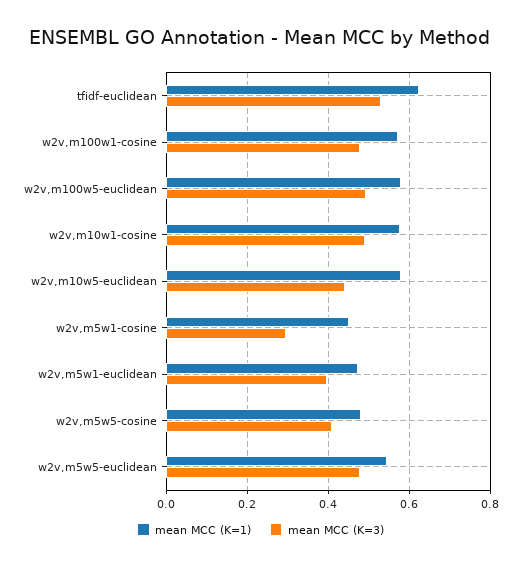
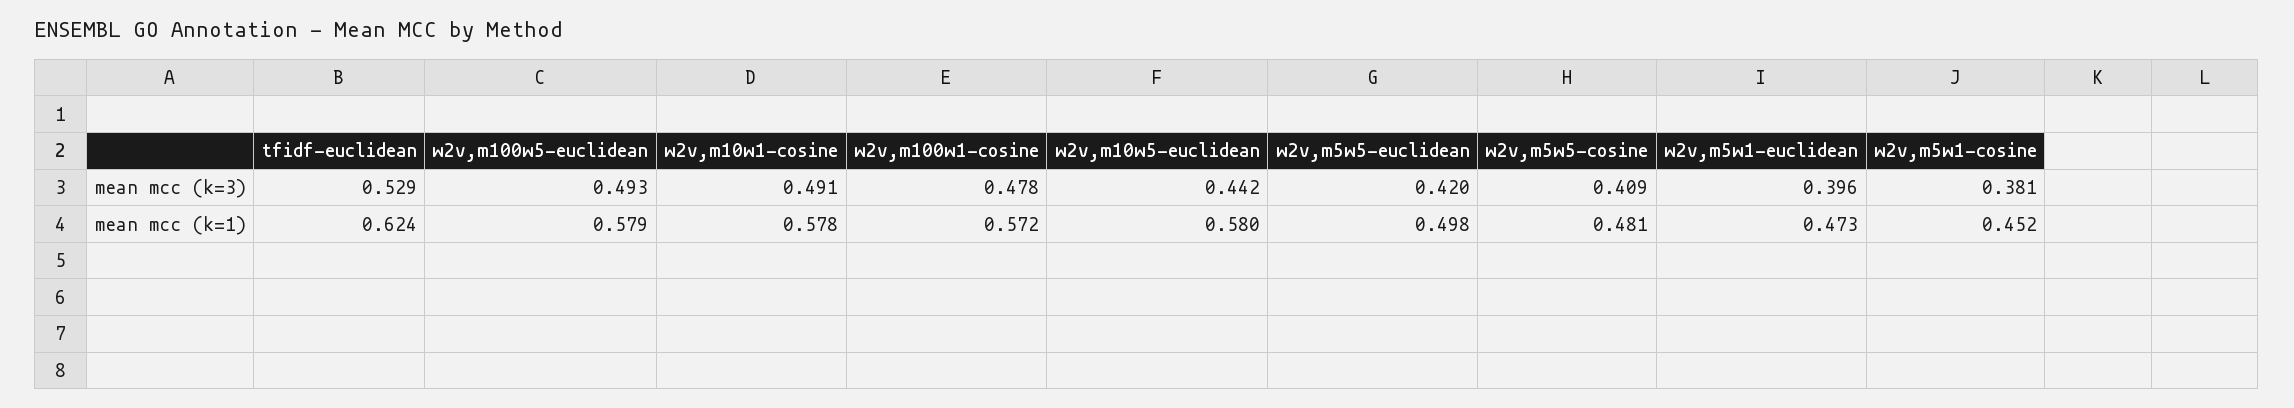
  {
    "mean MCC (K=1)": {
      "tfidf-euclidean": 0.624,
      "w2v,m100w1-cosine": 0.572,
      "w2v,m100w5-euclidean": 0.579,
      "w2v,m10w1-cosine": 0.578,
      "w2v,m10w5-euclidean": 0.58,
      "w2v,m5w1-cosine": 0.452,
      "w2v,m5w1-euclidean": 0.473,
      "w2v,m5w5-cosine": 0.481,
-     "w2v,m5w5-euclidean": 0.54
+     "w2v,m5w5-euclidean": 0.498
    },
    "mean MCC (K=3)": {
      "tfidf-euclidean": 0.529,
      "w2v,m100w1-cosine": 0.478,
      "w2v,m100w5-euclidean": 0.493,
      "w2v,m10w1-cosine": 0.491,
      "w2v,m10w5-euclidean": 0.442,
-     "w2v,m5w1-cosine": 0.3,
+     "w2v,m5w1-cosine": 0.381,
      "w2v,m5w1-euclidean": 0.396,
      "w2v,m5w5-cosine": 0.409,
-     "w2v,m5w5-euclidean": 0.48
+     "w2v,m5w5-euclidean": 0.42
    }
  }

